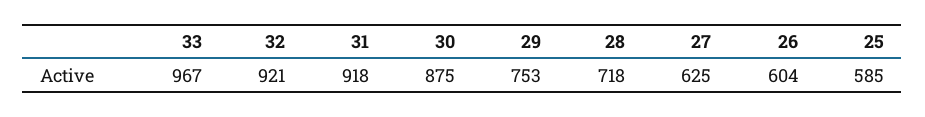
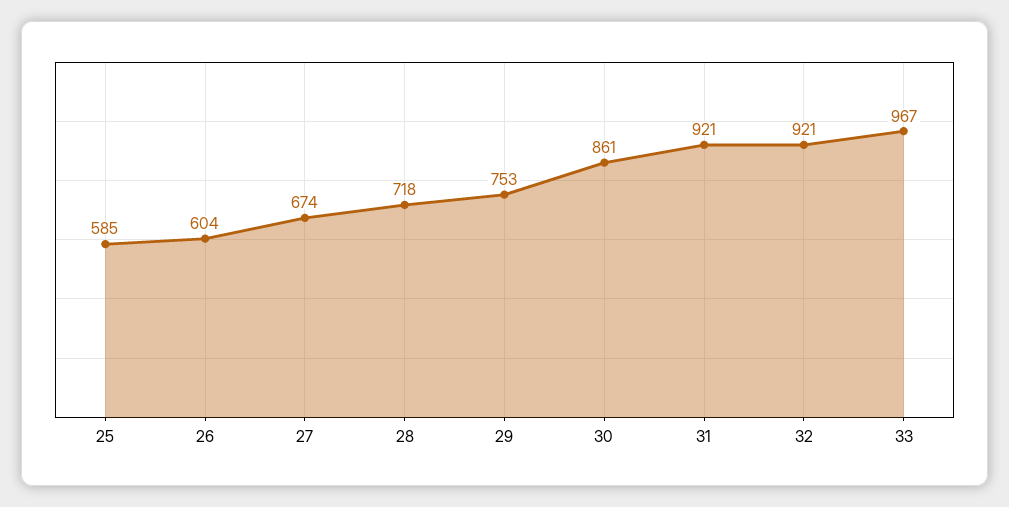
  {
    "33": 967,
    "32": 921,
-   "31": 918,
+   "31": 921,
-   "30": 875,
+   "30": 861,
    "29": 753,
    "28": 718,
-   "27": 625,
+   "27": 674,
    "26": 604,
    "25": 585
  }

